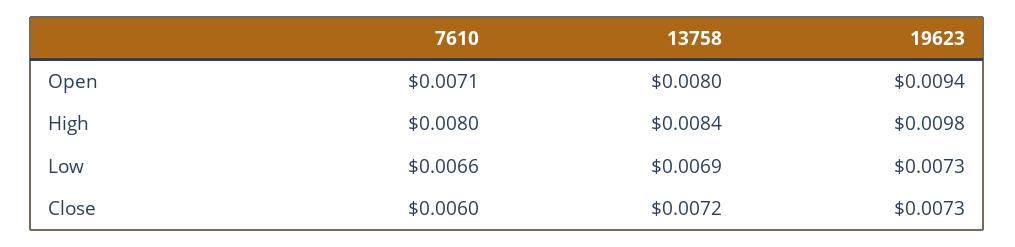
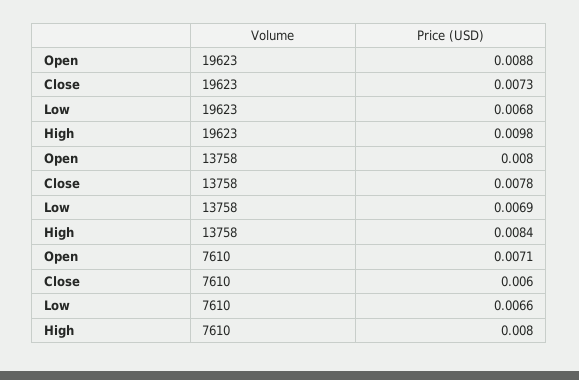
  {
    "7610": {
      "Open": 0.0071,
      "High": 0.008,
      "Low": 0.0066,
      "Close": 0.006
    },
    "13758": {
      "Open": 0.008,
      "High": 0.0084,
      "Low": 0.0069,
-     "Close": 0.0072
+     "Close": 0.0078
    },
    "19623": {
-     "Open": 0.0094,
+     "Open": 0.0088,
      "High": 0.0098,
-     "Low": 0.0073,
+     "Low": 0.0068,
      "Close": 0.0073
    }
  }

